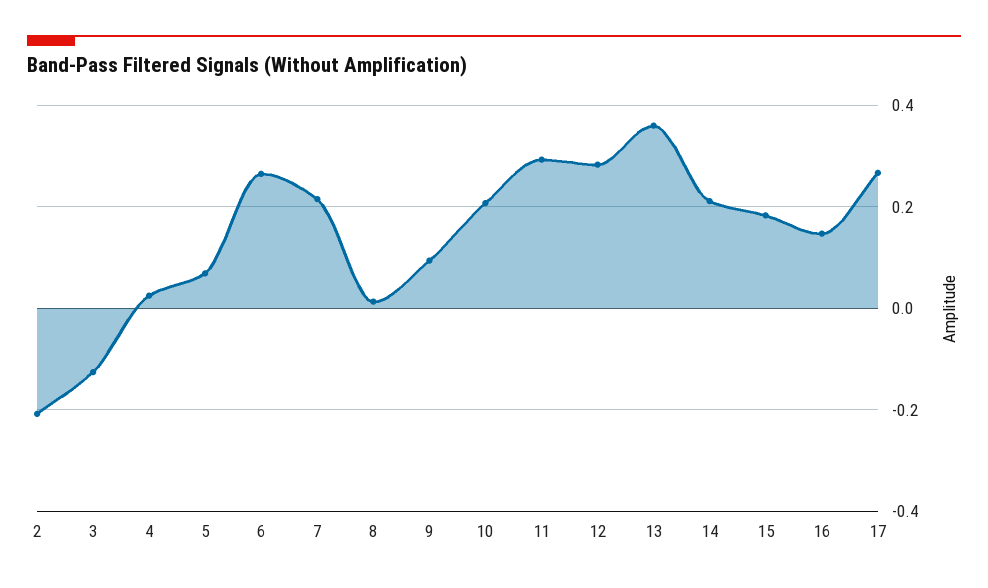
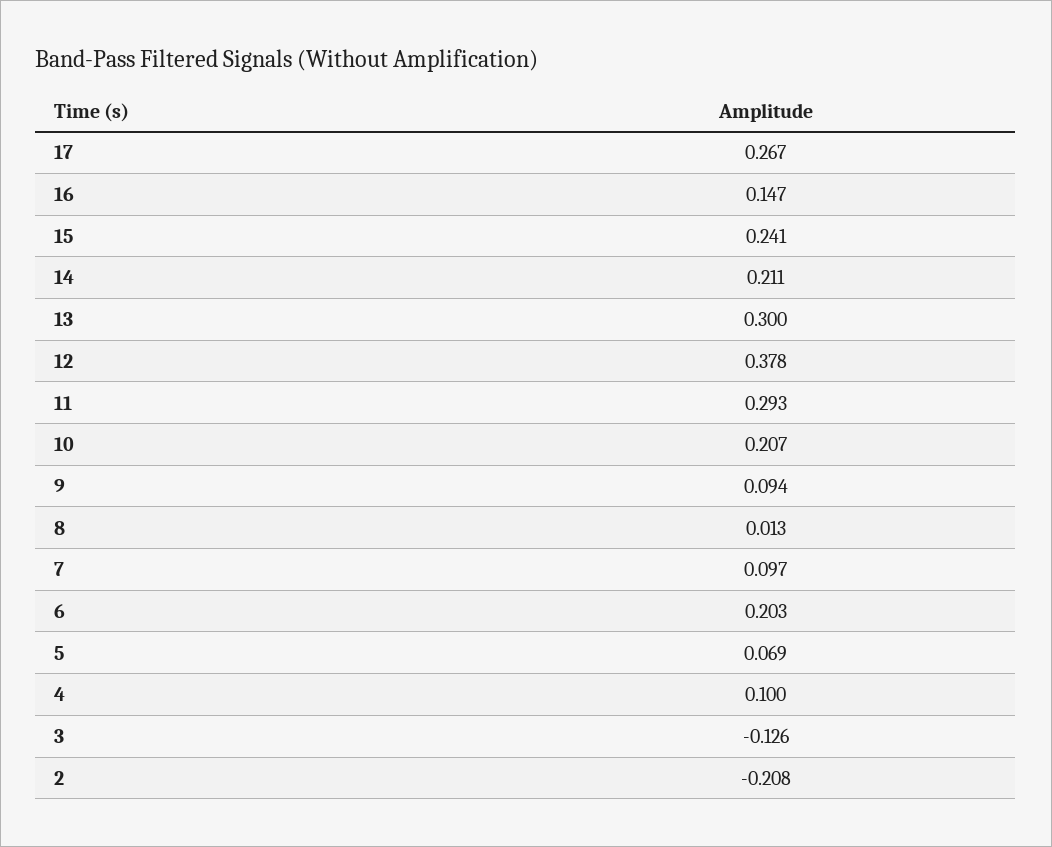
  {
    "2": -0.208,
    "3": -0.126,
-   "4": 0.02,
+   "4": 0.1,
    "5": 0.069,
-   "6": 0.26,
+   "6": 0.203,
-   "7": 0.22,
+   "7": 0.097,
    "8": 0.013,
    "9": 0.094,
    "10": 0.207,
    "11": 0.293,
-   "12": 0.28,
+   "12": 0.378,
-   "13": 0.36,
+   "13": 0.3,
    "14": 0.211,
-   "15": 0.18,
+   "15": 0.241,
    "16": 0.147,
    "17": 0.267
  }

